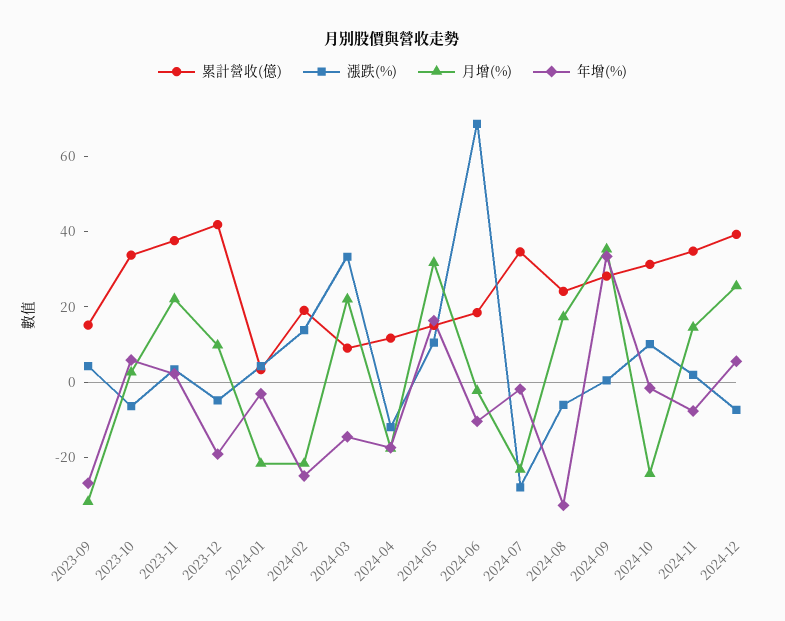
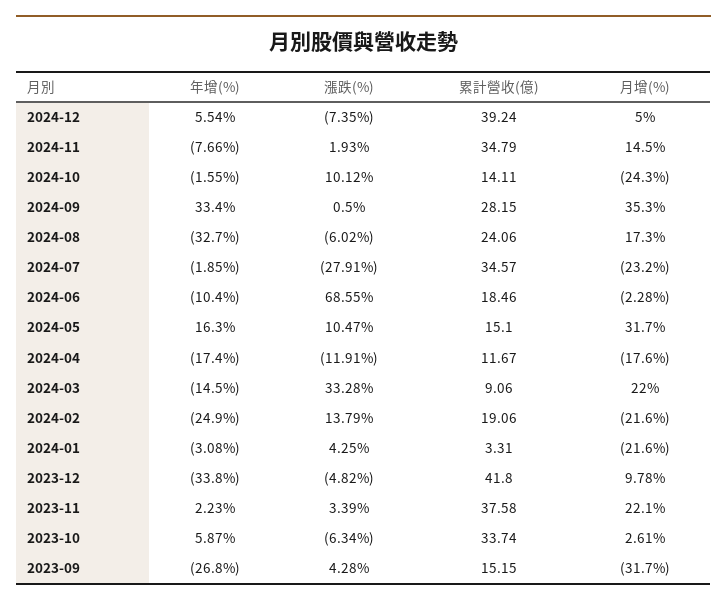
  {
    "累計營收(億)": {
      "2023-09": 15.15,
      "2023-10": 33.74,
      "2023-11": 37.58,
      "2023-12": 41.8,
      "2024-01": 3.31,
      "2024-02": 19.06,
      "2024-03": 9.06,
      "2024-04": 11.67,
      "2024-05": 15.1,
      "2024-06": 18.46,
      "2024-07": 34.57,
      "2024-08": 24.06,
      "2024-09": 28.15,
-     "2024-10": 30,
+     "2024-10": 14.11,
      "2024-11": 34.79,
      "2024-12": 39.24
    },
    "漲跌(%)": {
      "2023-09": 4.28,
      "2023-10": -6.34,
      "2023-11": 3.39,
      "2023-12": -4.82,
      "2024-01": 4.25,
      "2024-02": 13.79,
      "2024-03": 33.28,
      "2024-04": -11.91,
      "2024-05": 10.47,
      "2024-06": 68.55,
      "2024-07": -27.91,
      "2024-08": -6.02,
      "2024-09": 0.5,
      "2024-10": 10.12,
      "2024-11": 1.93,
      "2024-12": -7.35
    },
    "月增(%)": {
      "2023-09": -31.7,
      "2023-10": 2.61,
      "2023-11": 22.1,
      "2023-12": 9.78,
      "2024-01": -21.6,
      "2024-02": -21.6,
      "2024-03": 22,
      "2024-04": -17.6,
      "2024-05": 31.7,
      "2024-06": -2.28,
      "2024-07": -23.2,
      "2024-08": 17.3,
      "2024-09": 35.3,
      "2024-10": -24.3,
      "2024-11": 14.5,
-     "2024-12": 25
+     "2024-12": 5
    },
    "年增(%)": {
      "2023-09": -26.8,
      "2023-10": 5.87,
      "2023-11": 2.23,
-     "2023-12": -20,
+     "2023-12": -33.8,
      "2024-01": -3.08,
      "2024-02": -24.9,
      "2024-03": -14.5,
      "2024-04": -17.4,
      "2024-05": 16.3,
      "2024-06": -10.4,
      "2024-07": -1.85,
      "2024-08": -32.7,
      "2024-09": 33.4,
      "2024-10": -1.55,
      "2024-11": -7.66,
      "2024-12": 5.54
    }
  }

